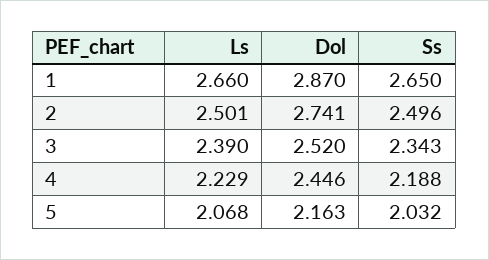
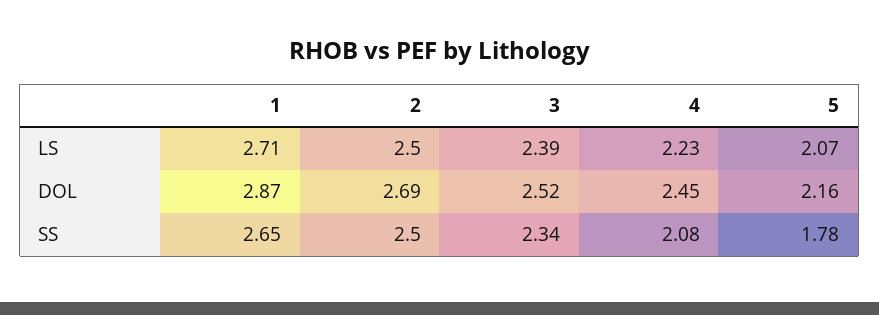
  {
    "Ls": {
-     "1": 2.66,
+     "1": 2.71,
      "2": 2.501,
      "3": 2.39,
      "4": 2.229,
      "5": 2.068
    },
    "Dol": {
      "1": 2.87,
-     "2": 2.741,
+     "2": 2.69,
      "3": 2.52,
      "4": 2.446,
      "5": 2.163
    },
    "Ss": {
      "1": 2.65,
      "2": 2.496,
      "3": 2.343,
-     "4": 2.188,
+     "4": 2.08,
-     "5": 2.032
+     "5": 1.78
    }
  }

